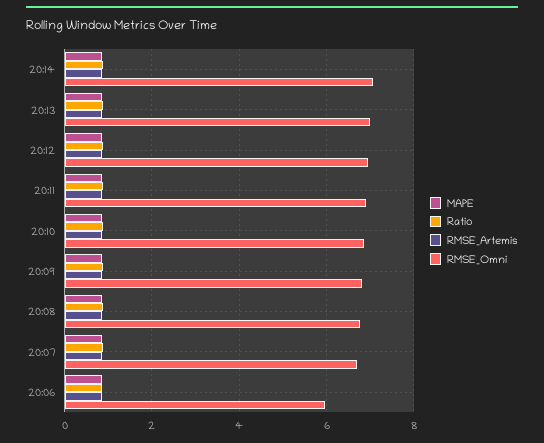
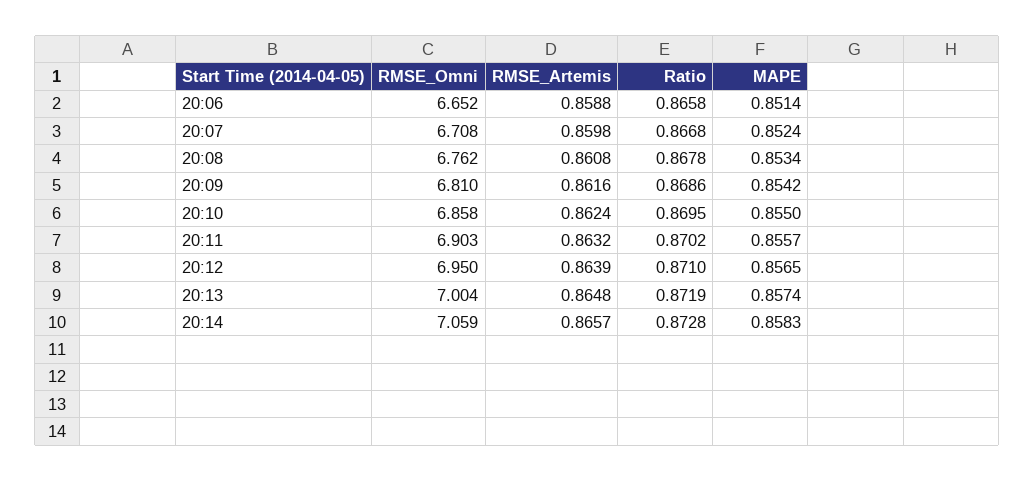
  {
    "MAPE": {
      "20:14": 0.8583,
      "20:13": 0.8574,
      "20:12": 0.8565,
      "20:11": 0.8557,
      "20:10": 0.855,
      "20:09": 0.8542,
      "20:08": 0.8534,
      "20:07": 0.8524,
      "20:06": 0.8514
    },
    "Ratio": {
      "20:14": 0.8728,
      "20:13": 0.8719,
      "20:12": 0.871,
      "20:11": 0.8702,
      "20:10": 0.8695,
      "20:09": 0.8686,
      "20:08": 0.8678,
      "20:07": 0.8668,
      "20:06": 0.8658
    },
    "RMSE_Artemis": {
      "20:14": 0.8657,
      "20:13": 0.8648,
      "20:12": 0.8639,
      "20:11": 0.8632,
      "20:10": 0.8624,
      "20:09": 0.8616,
      "20:08": 0.8608,
      "20:07": 0.8598,
      "20:06": 0.8588
    },
    "RMSE_Omni": {
      "20:14": 7.059,
      "20:13": 7.004,
      "20:12": 6.95,
      "20:11": 6.903,
      "20:10": 6.858,
      "20:09": 6.81,
      "20:08": 6.762,
      "20:07": 6.708,
-     "20:06": 6
+     "20:06": 6.652
    }
  }

